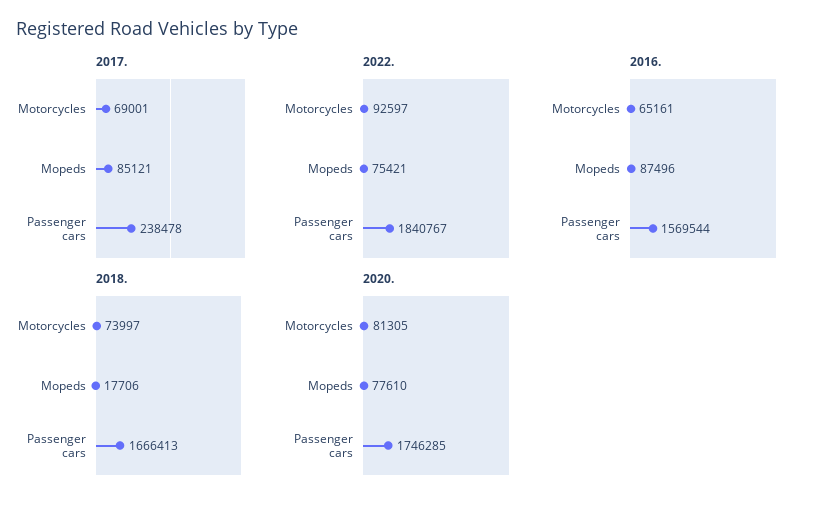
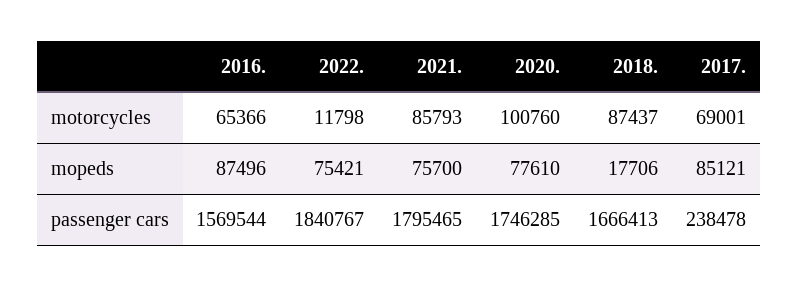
  {
    "2017.": {
      "Motorcycles": 69001,
      "Mopeds": 85121,
      "Passenger cars": 238478
    },
    "2022.": {
-     "Motorcycles": 92597,
+     "Motorcycles": 11798,
      "Mopeds": 75421,
      "Passenger cars": 1840767
    },
    "2016.": {
-     "Motorcycles": 65161,
+     "Motorcycles": 65366,
      "Mopeds": 87496,
      "Passenger cars": 1569544
    },
    "2018.": {
-     "Motorcycles": 73997,
+     "Motorcycles": 87437,
      "Mopeds": 17706,
      "Passenger cars": 1666413
    },
    "2020.": {
-     "Motorcycles": 81305,
+     "Motorcycles": 100760,
      "Mopeds": 77610,
      "Passenger cars": 1746285
-   }
+   },
+   "2021.": {
+     "Motorcycles": 85793,
+     "Mopeds": 75700,
+     "Passenger cars": 1795465
+   }
  }

